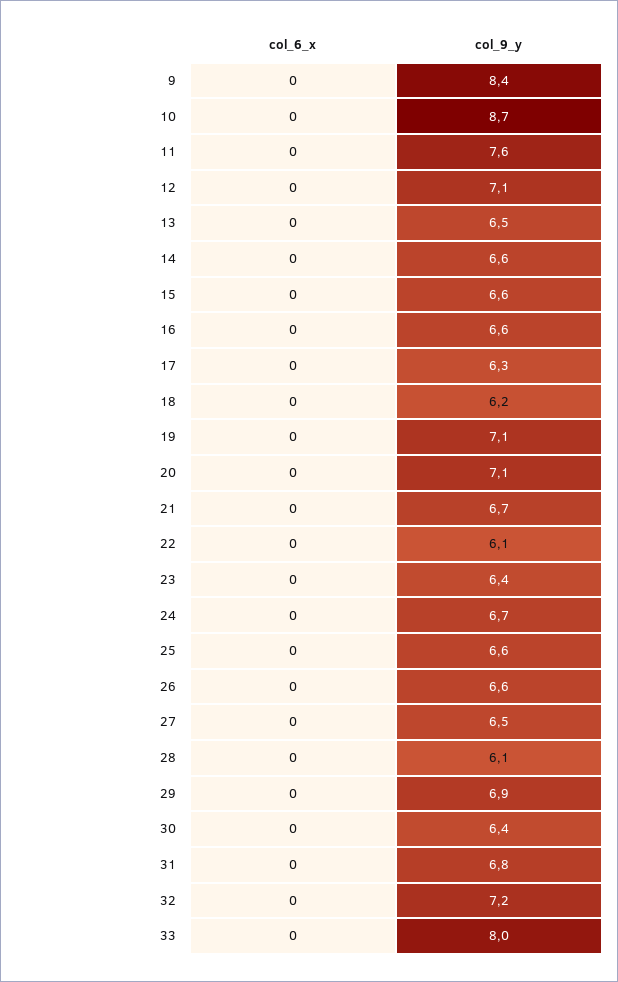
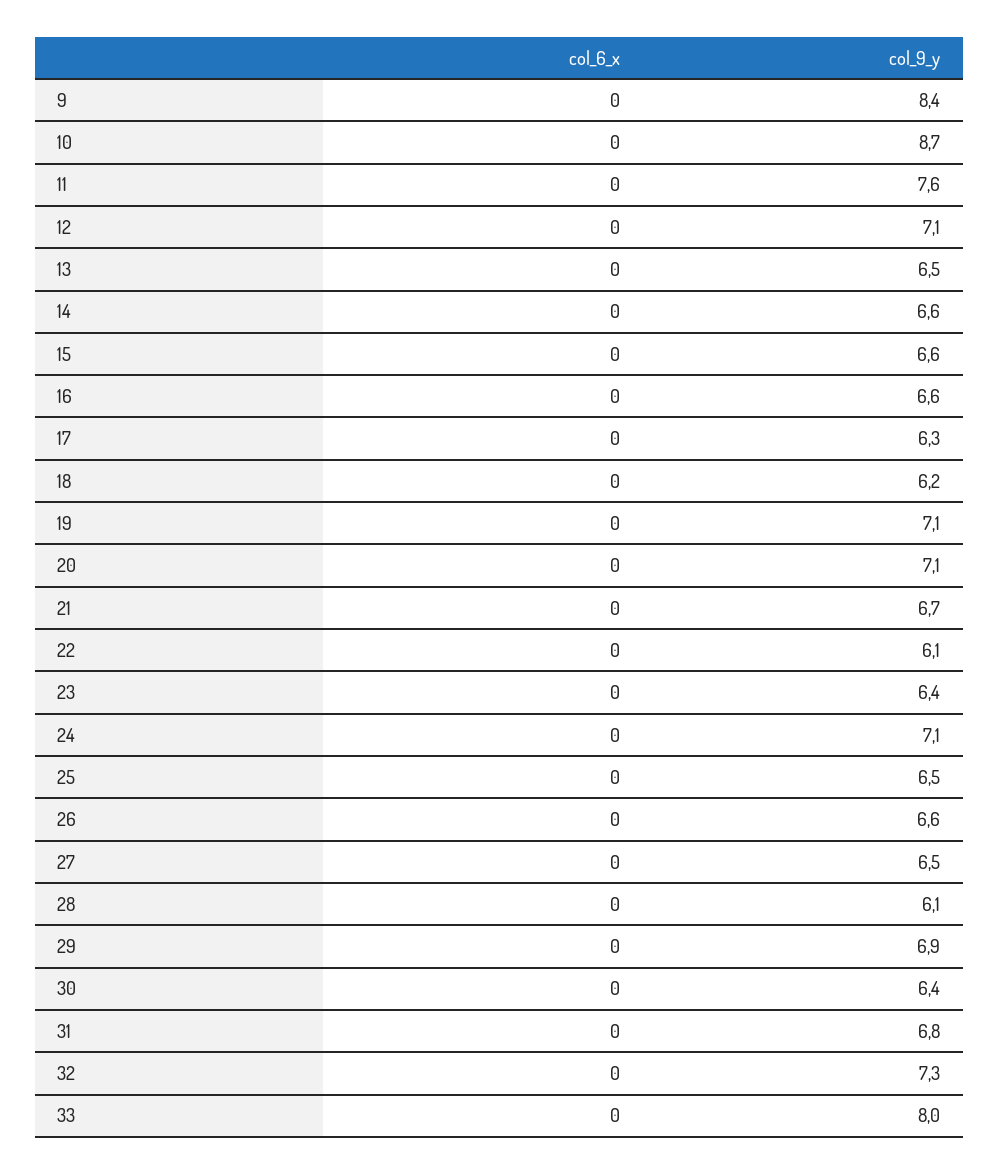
  {
    "col_6_x": {
      "9": 0,
      "10": 0,
      "11": 0,
      "12": 0,
      "13": 0,
      "14": 0,
      "15": 0,
      "16": 0,
      "17": 0,
      "18": 0,
      "19": 0,
      "20": 0,
      "21": 0,
      "22": 0,
      "23": 0,
      "24": 0,
      "25": 0,
      "26": 0,
      "27": 0,
      "28": 0,
      "29": 0,
      "30": 0,
      "31": 0,
      "32": 0,
      "33": 0
    },
    "col_9_y": {
      "9": 8.4,
      "10": 8.7,
      "11": 7.6,
      "12": 7.1,
      "13": 6.5,
      "14": 6.6,
      "15": 6.6,
      "16": 6.6,
      "17": 6.3,
      "18": 6.2,
      "19": 7.1,
      "20": 7.1,
      "21": 6.7,
      "22": 6.1,
      "23": 6.4,
-     "24": 6.7,
+     "24": 7.1,
-     "25": 6.6,
+     "25": 6.5,
      "26": 6.6,
      "27": 6.5,
      "28": 6.1,
      "29": 6.9,
      "30": 6.4,
      "31": 6.8,
-     "32": 7.2,
+     "32": 7.3,
      "33": 8
    }
  }

